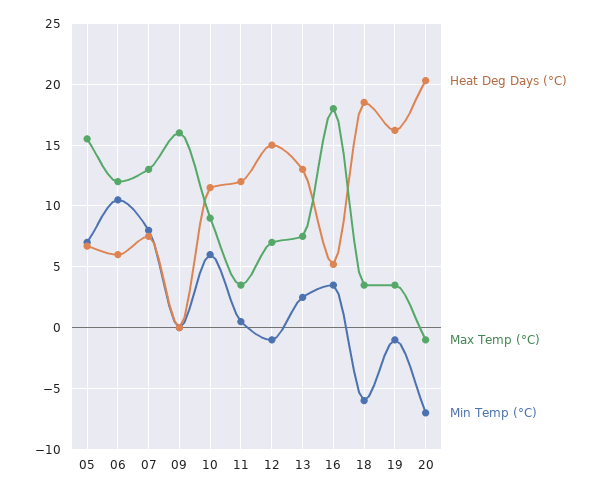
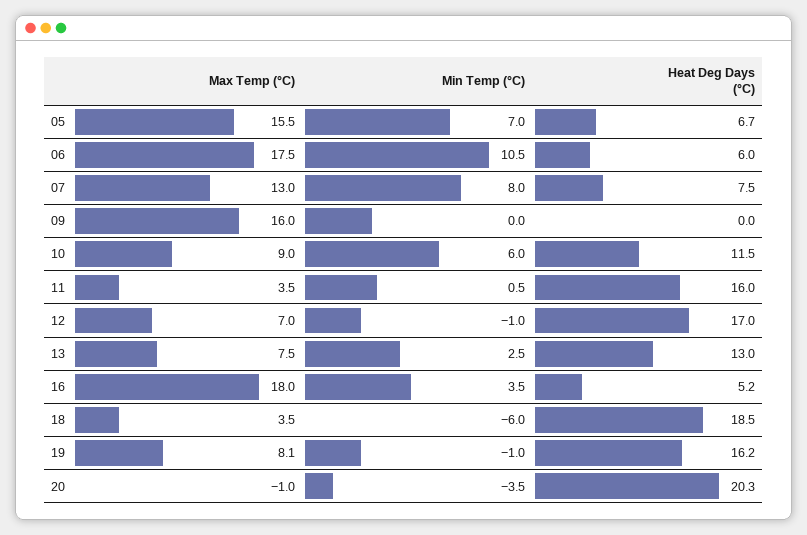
  {
    "Heat Deg Days (°C)": {
      "05": 6.7,
      "06": 6,
      "07": 7.5,
      "09": 0,
      "10": 11.5,
-     "11": 12,
+     "11": 16,
-     "12": 15,
+     "12": 17,
      "13": 13,
      "16": 5.2,
      "18": 18.5,
      "19": 16.2,
      "20": 20.3
    },
    "Max Temp (°C)": {
      "05": 15.5,
-     "06": 12,
+     "06": 17.5,
      "07": 13,
      "09": 16,
      "10": 9,
      "11": 3.5,
      "12": 7,
      "13": 7.5,
      "16": 18,
      "18": 3.5,
-     "19": 3.5,
+     "19": 8.1,
      "20": -1
    },
    "Min Temp (°C)": {
      "05": 7,
      "06": 10.5,
      "07": 8,
      "09": 0,
      "10": 6,
      "11": 0.5,
      "12": -1,
      "13": 2.5,
      "16": 3.5,
      "18": -6,
      "19": -1,
-     "20": -7
+     "20": -3.5
    }
  }

